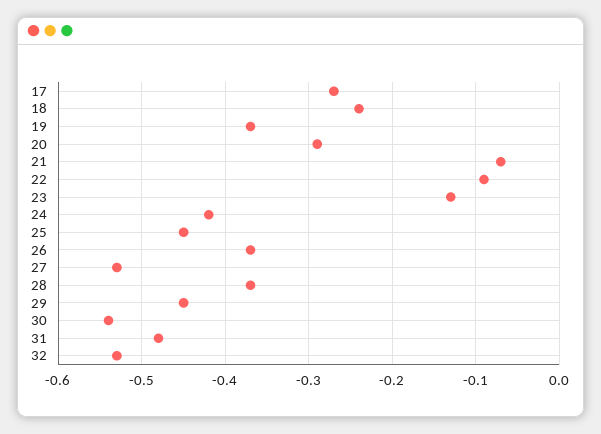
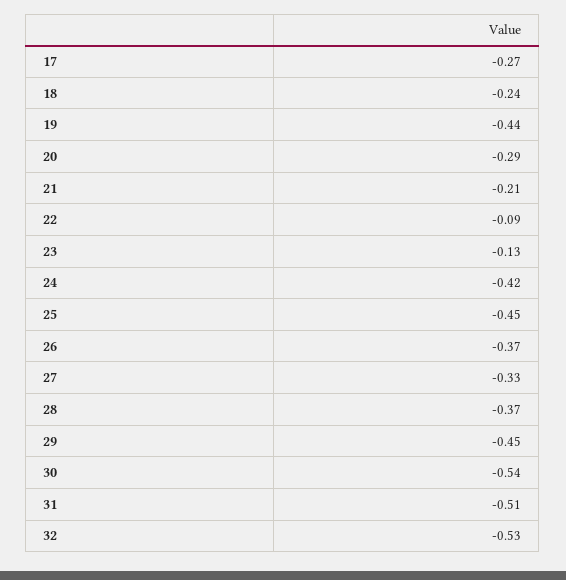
  {
    "17": -0.27,
    "18": -0.24,
-   "19": -0.37,
+   "19": -0.44,
    "20": -0.29,
-   "21": -0.07,
+   "21": -0.21,
    "22": -0.09,
    "23": -0.13,
    "24": -0.42,
    "25": -0.45,
    "26": -0.37,
-   "27": -0.53,
+   "27": -0.33,
    "28": -0.37,
    "29": -0.45,
    "30": -0.54,
-   "31": -0.48,
+   "31": -0.51,
    "32": -0.53
  }

